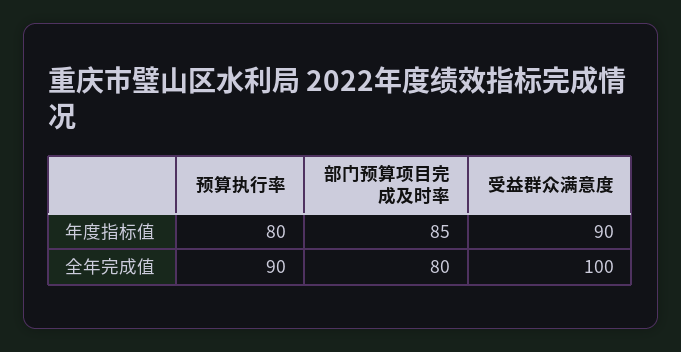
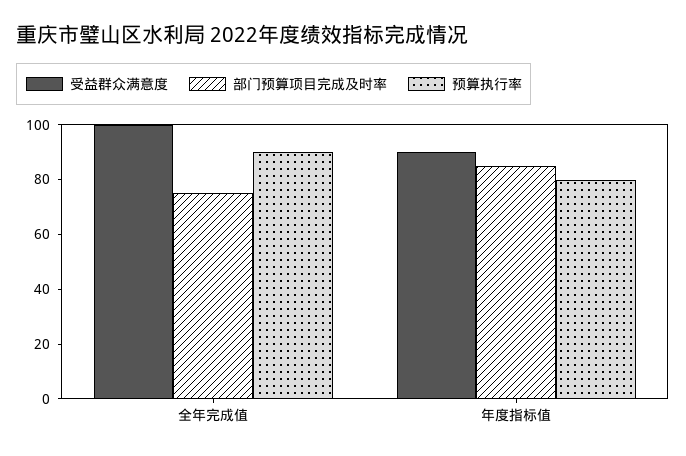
  {
    "预算执行率": {
      "年度指标值": 80,
      "全年完成值": 90
    },
    "部门预算项目完成及时率": {
      "年度指标值": 85,
-     "全年完成值": 80
+     "全年完成值": 75
    },
    "受益群众满意度": {
      "年度指标值": 90,
      "全年完成值": 100
    }
  }

